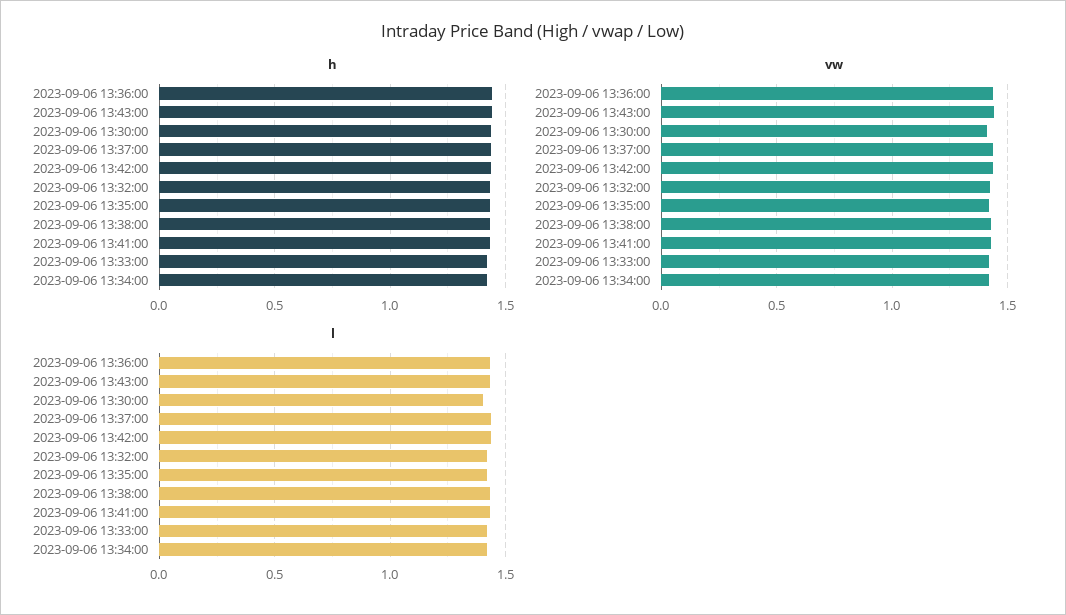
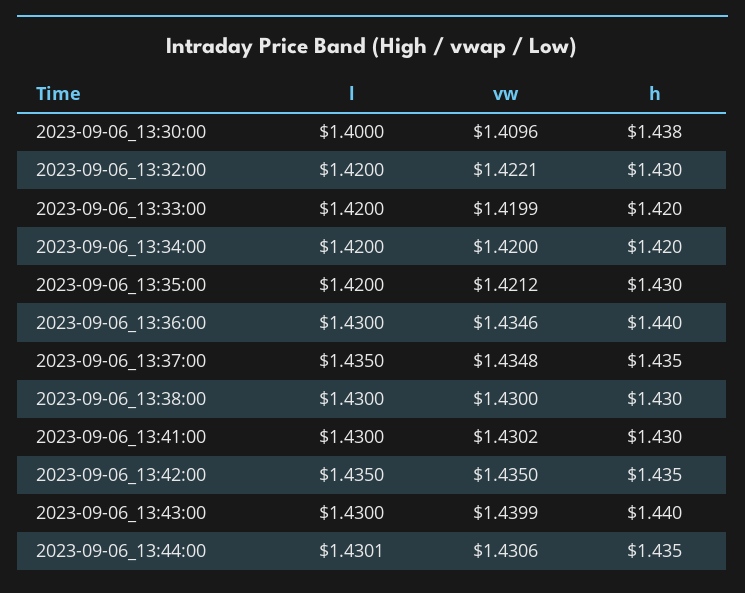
  {
    "h": {
      "2023-09-06 13:36:00": 1.44,
      "2023-09-06 13:43:00": 1.44,
      "2023-09-06 13:30:00": 1.438,
      "2023-09-06 13:37:00": 1.435,
      "2023-09-06 13:42:00": 1.435,
      "2023-09-06 13:32:00": 1.43,
      "2023-09-06 13:35:00": 1.43,
      "2023-09-06 13:38:00": 1.43,
      "2023-09-06 13:41:00": 1.43,
      "2023-09-06 13:33:00": 1.42,
-     "2023-09-06 13:34:00": 1.42
+     "2023-09-06 13:34:00": 1.42,
+     "2023-09-06_13:44:00": 1.435
    },
    "vw": {
      "2023-09-06 13:36:00": 1.4346,
      "2023-09-06 13:43:00": 1.4399,
      "2023-09-06 13:30:00": 1.4096,
      "2023-09-06 13:37:00": 1.4348,
      "2023-09-06 13:42:00": 1.435,
      "2023-09-06 13:32:00": 1.4221,
      "2023-09-06 13:35:00": 1.4212,
      "2023-09-06 13:38:00": 1.43,
      "2023-09-06 13:41:00": 1.4302,
      "2023-09-06 13:33:00": 1.4199,
-     "2023-09-06 13:34:00": 1.42
+     "2023-09-06 13:34:00": 1.42,
+     "2023-09-06_13:44:00": 1.4306
    },
    "l": {
      "2023-09-06 13:36:00": 1.43,
      "2023-09-06 13:43:00": 1.43,
      "2023-09-06 13:30:00": 1.4,
      "2023-09-06 13:37:00": 1.435,
      "2023-09-06 13:42:00": 1.435,
      "2023-09-06 13:32:00": 1.42,
      "2023-09-06 13:35:00": 1.42,
      "2023-09-06 13:38:00": 1.43,
      "2023-09-06 13:41:00": 1.43,
      "2023-09-06 13:33:00": 1.42,
-     "2023-09-06 13:34:00": 1.42
+     "2023-09-06 13:34:00": 1.42,
+     "2023-09-06_13:44:00": 1.4301
    }
  }

